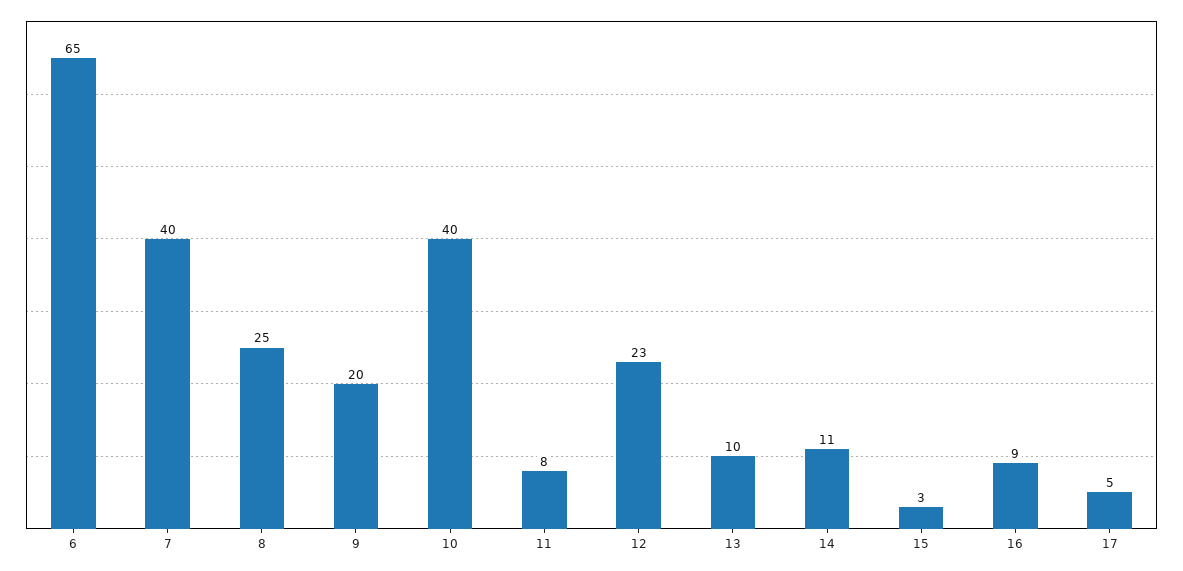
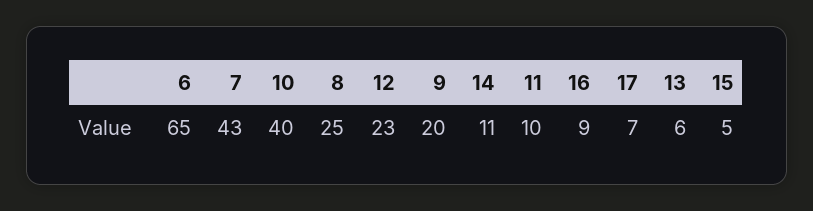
  {
    "6": 65,
-   "7": 40,
+   "7": 43,
    "8": 25,
    "9": 20,
    "10": 40,
-   "11": 8,
+   "11": 10,
    "12": 23,
-   "13": 10,
+   "13": 6,
    "14": 11,
-   "15": 3,
+   "15": 5,
    "16": 9,
-   "17": 5
+   "17": 7
  }

